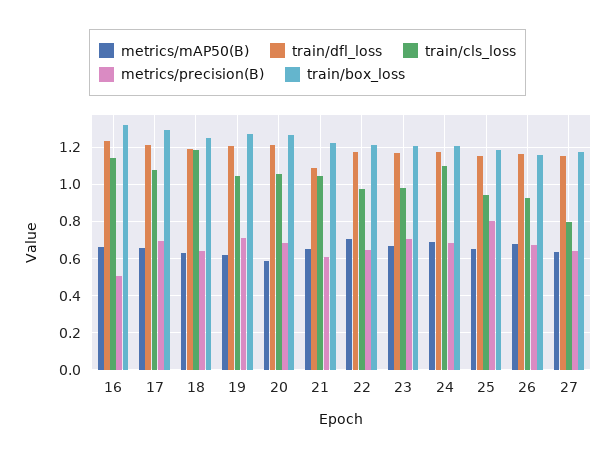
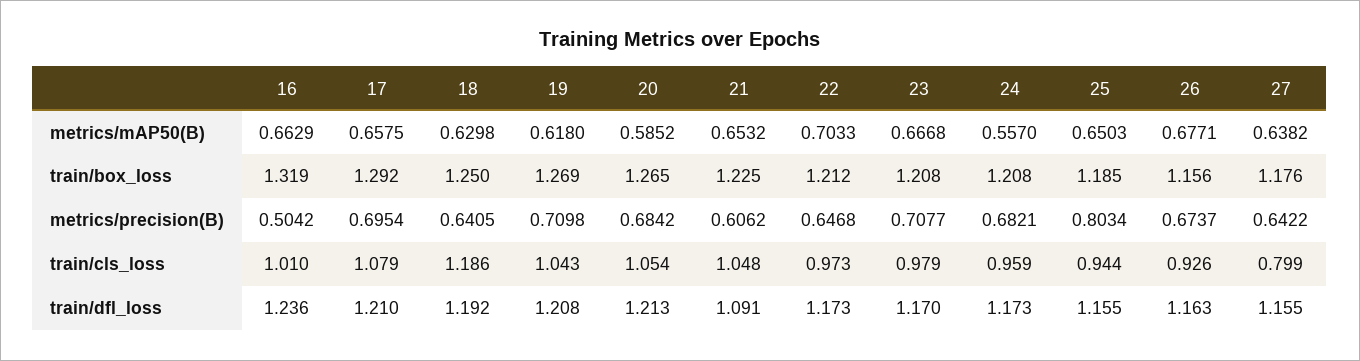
  {
    "metrics/mAP50(B)": {
      "16": 0.6629,
      "17": 0.6575,
      "18": 0.6298,
      "19": 0.618,
      "20": 0.5852,
      "21": 0.6532,
      "22": 0.7033,
      "23": 0.6668,
-     "24": 0.7,
+     "24": 0.557,
      "25": 0.6503,
      "26": 0.6771,
      "27": 0.6382
    },
    "train/dfl_loss": {
      "16": 1.236,
      "17": 1.21,
      "18": 1.192,
      "19": 1.208,
      "20": 1.213,
      "21": 1.091,
      "22": 1.173,
      "23": 1.17,
      "24": 1.173,
      "25": 1.155,
      "26": 1.163,
      "27": 1.155
    },
    "train/cls_loss": {
-     "16": 1.15,
+     "16": 1.01,
      "17": 1.079,
      "18": 1.186,
      "19": 1.043,
      "20": 1.054,
      "21": 1.048,
      "22": 0.973,
      "23": 0.979,
-     "24": 1.1,
+     "24": 0.959,
      "25": 0.944,
      "26": 0.926,
      "27": 0.799
    },
    "metrics/precision(B)": {
      "16": 0.5042,
      "17": 0.6954,
      "18": 0.6405,
      "19": 0.7098,
      "20": 0.6842,
      "21": 0.6062,
      "22": 0.6468,
      "23": 0.7077,
      "24": 0.6821,
      "25": 0.8034,
      "26": 0.6737,
      "27": 0.6422
    },
    "train/box_loss": {
      "16": 1.319,
      "17": 1.292,
      "18": 1.25,
      "19": 1.269,
      "20": 1.265,
      "21": 1.225,
      "22": 1.212,
      "23": 1.208,
      "24": 1.208,
      "25": 1.185,
      "26": 1.156,
      "27": 1.176
    }
  }

